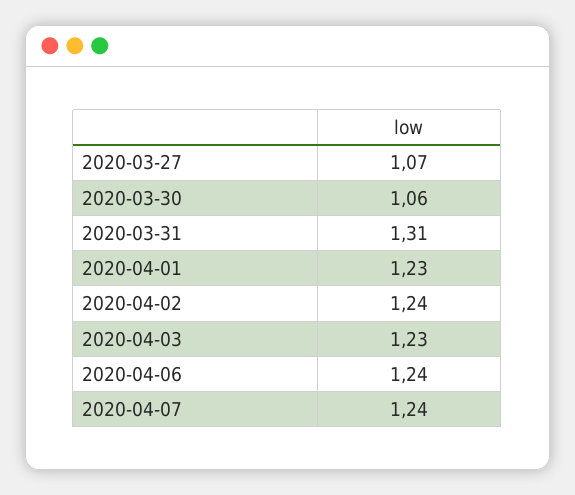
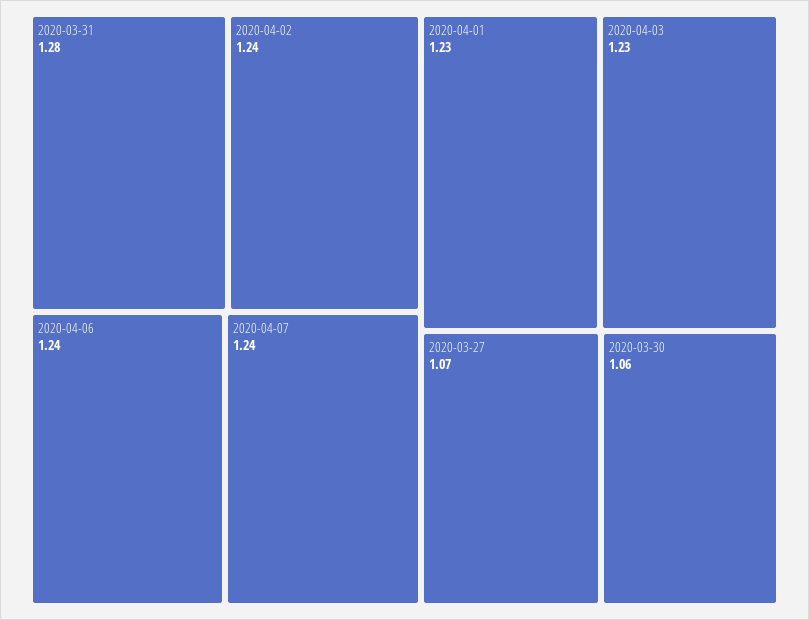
  {
    "2020-03-27": 1.07,
    "2020-03-30": 1.06,
-   "2020-03-31": 1.31,
+   "2020-03-31": 1.28,
    "2020-04-01": 1.23,
    "2020-04-02": 1.24,
    "2020-04-03": 1.23,
    "2020-04-06": 1.24,
    "2020-04-07": 1.24
  }

